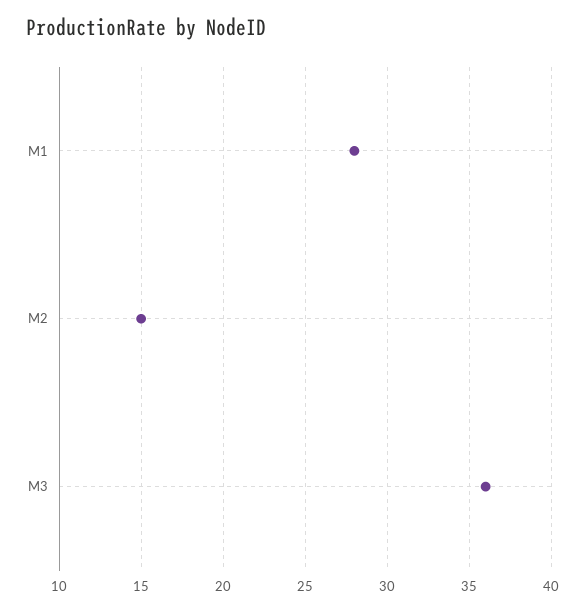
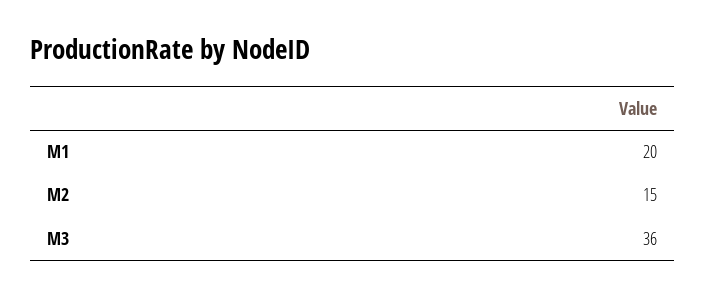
  {
-   "M1": 28,
+   "M1": 20,
    "M2": 15,
    "M3": 36
  }

